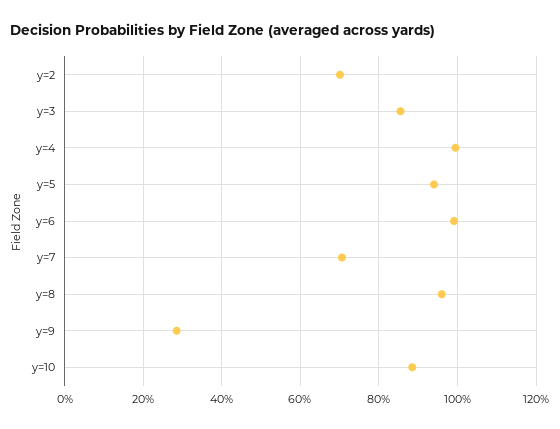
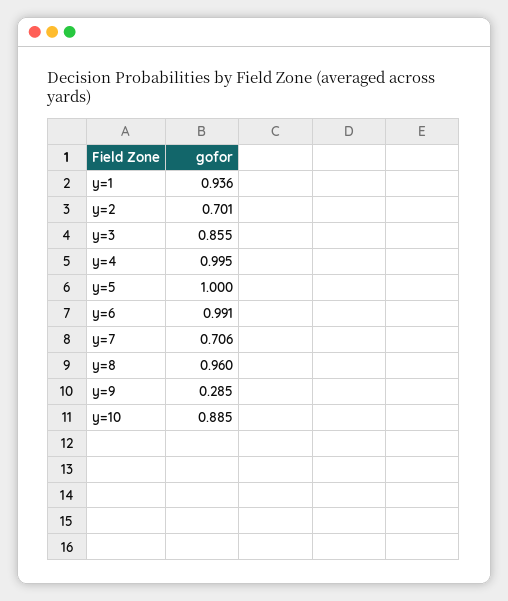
  {
    "y=2": 0.701,
    "y=3": 0.855,
    "y=4": 0.995,
-   "y=5": 0.94,
+   "y=5": 1,
    "y=6": 0.991,
    "y=7": 0.706,
    "y=8": 0.96,
    "y=9": 0.285,
-   "y=10": 0.885
+   "y=10": 0.885,
+   "y=1": 0.936
  }

